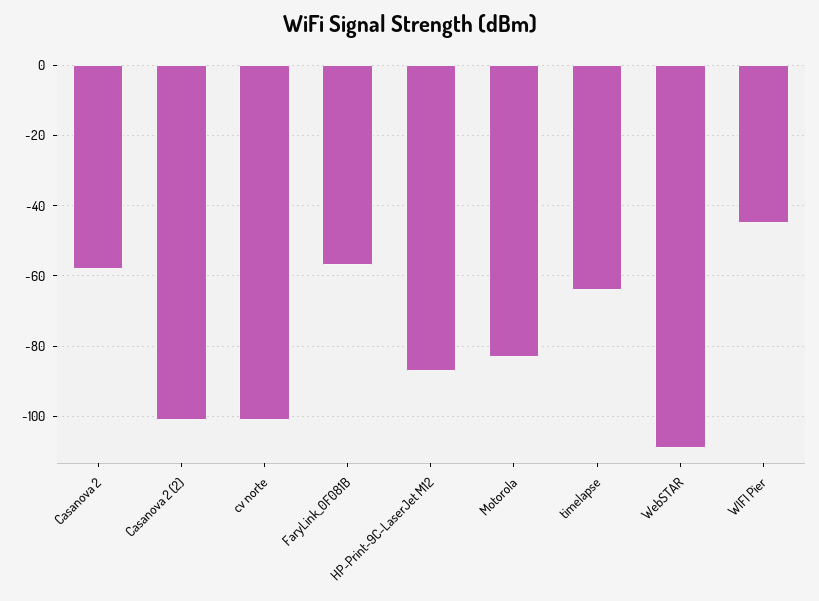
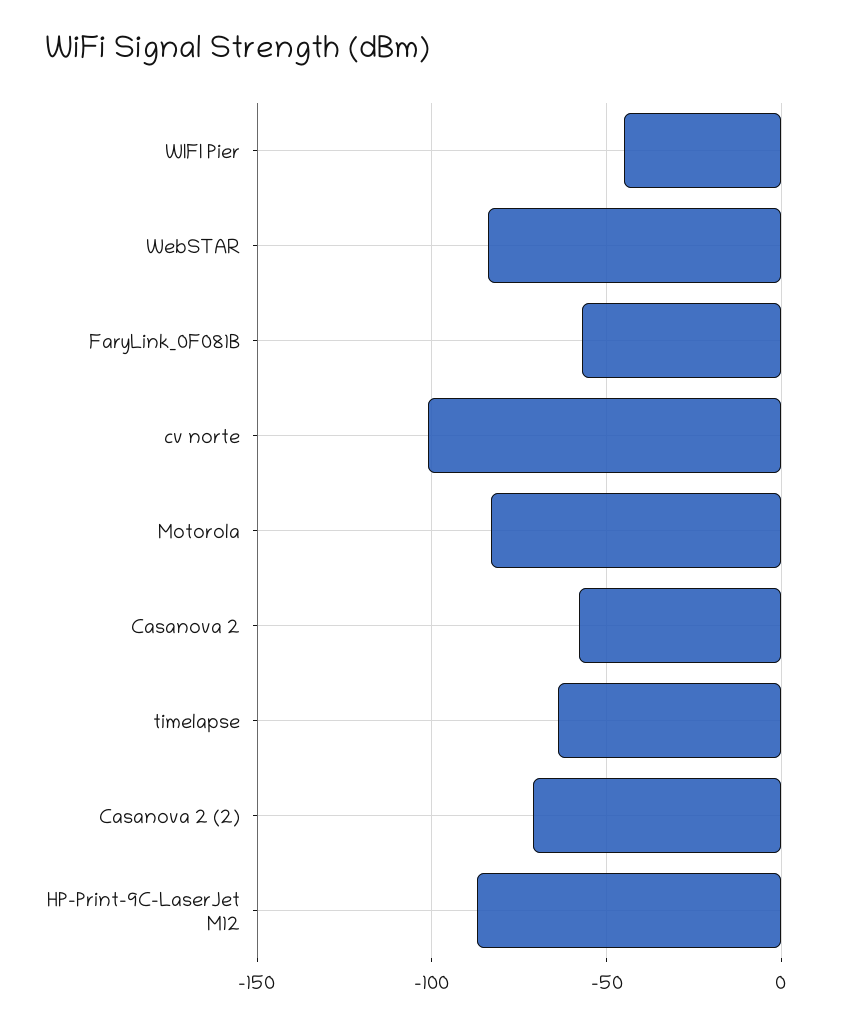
  {
    "Casanova 2": -60,
-   "Casanova 2 (2)": -100,
+   "Casanova 2 (2)": -70,
    "cv norte": -100,
    "FaryLink_0F081B": -55,
    "HP-Print-9C-LaserJet M12": -85,
    "Motorola": -85,
    "timelapse": -65,
-   "WebSTAR": -110,
+   "WebSTAR": -85,
    "WIFI Pier": -45
  }

